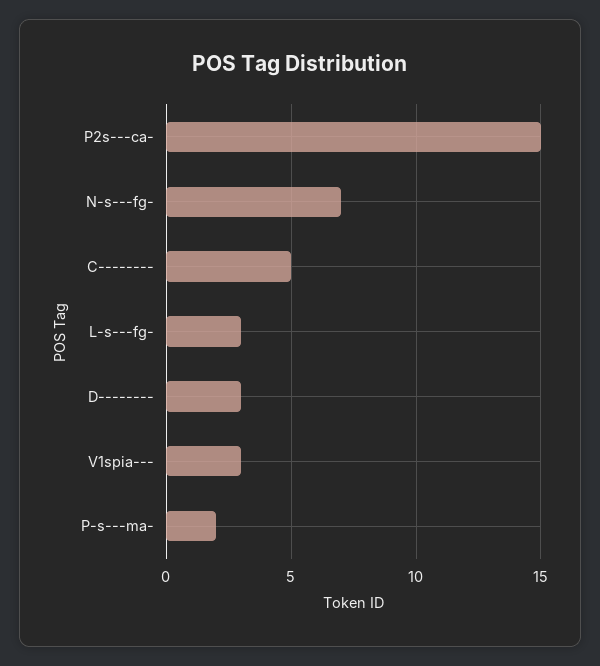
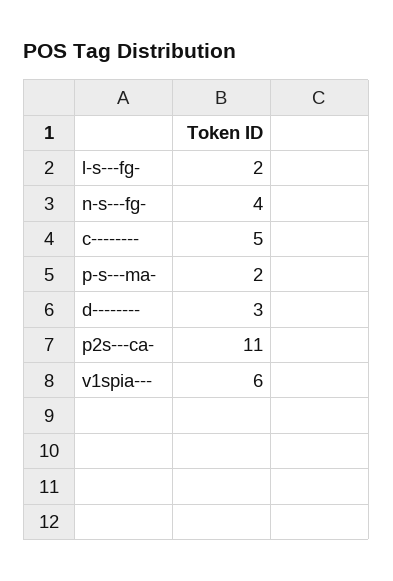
  {
-   "P2s---ca-": 15,
+   "P2s---ca-": 11,
-   "N-s---fg-": 7,
+   "N-s---fg-": 4,
    "C--------": 5,
-   "L-s---fg-": 3,
+   "L-s---fg-": 2,
    "D--------": 3,
-   "V1spia---": 3,
+   "V1spia---": 6,
    "P-s---ma-": 2
  }

